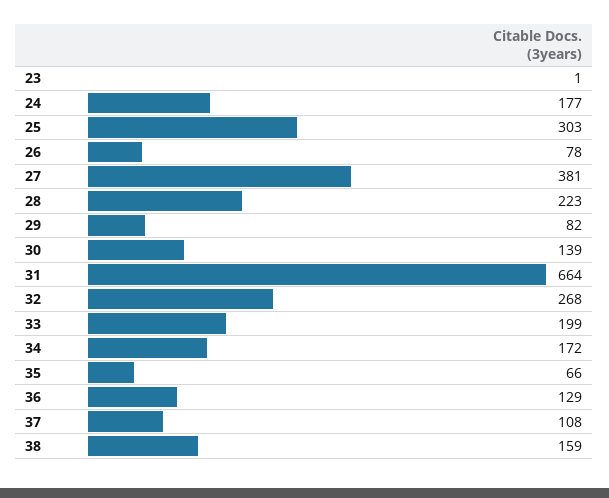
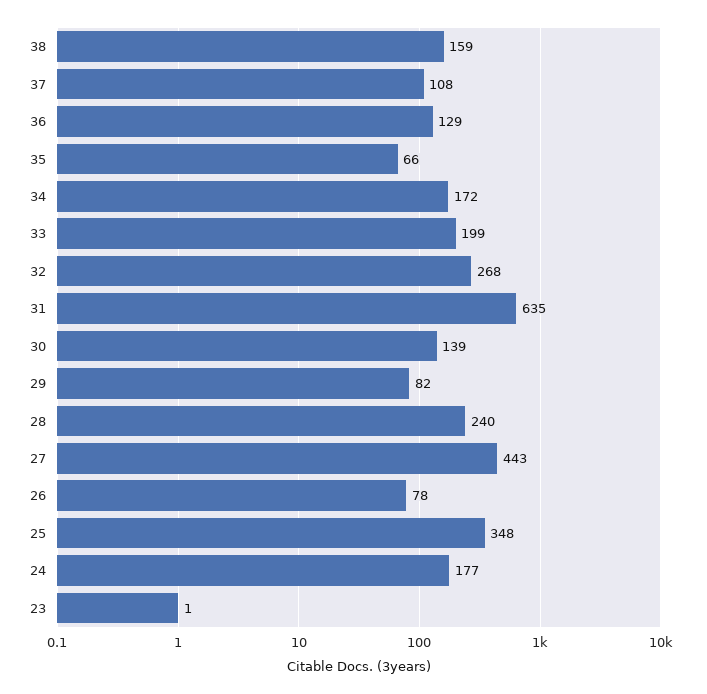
  {
    "23": 1,
    "24": 177,
-   "25": 303,
+   "25": 348,
    "26": 78,
-   "27": 381,
+   "27": 443,
-   "28": 223,
+   "28": 240,
    "29": 82,
    "30": 139,
-   "31": 664,
+   "31": 635,
    "32": 268,
    "33": 199,
    "34": 172,
    "35": 66,
    "36": 129,
    "37": 108,
    "38": 159
  }

